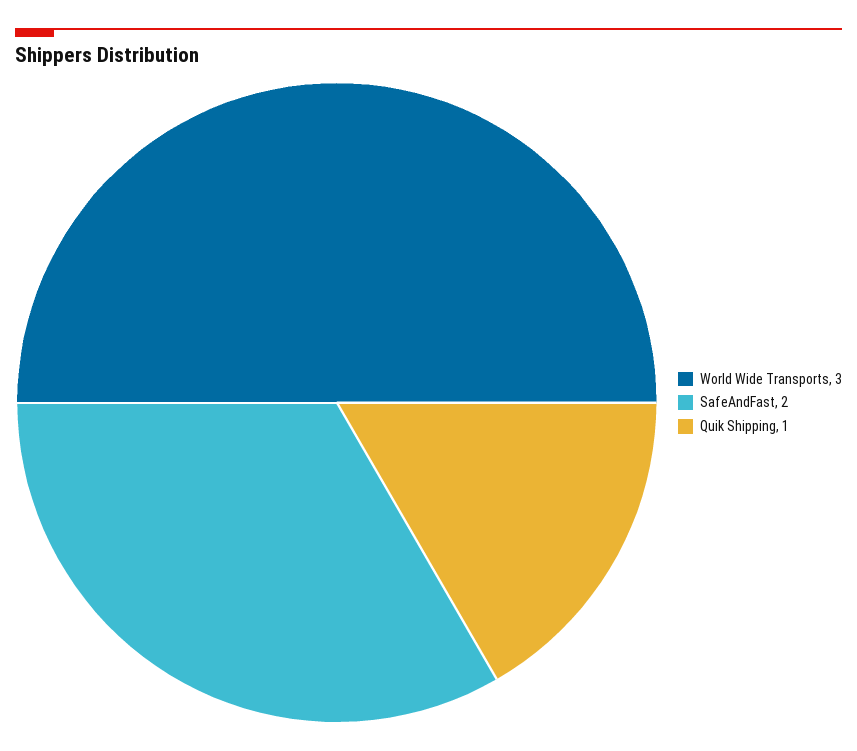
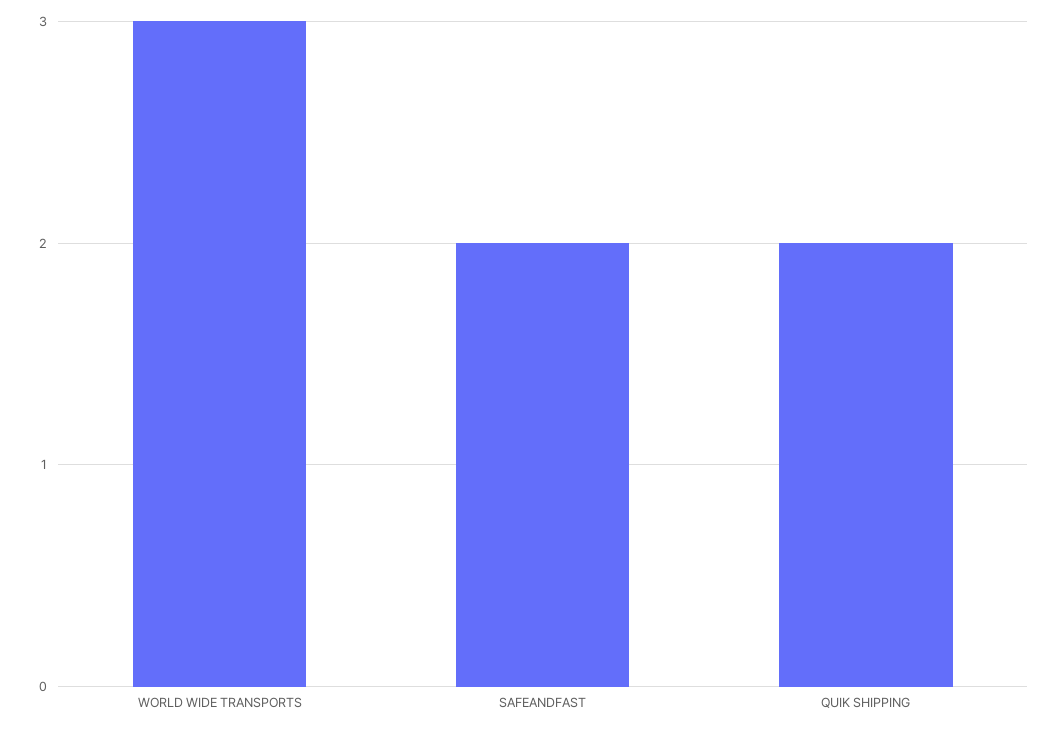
  {
    "World Wide Transports": 3,
    "SafeAndFast": 2,
-   "Quik Shipping": 1
+   "Quik Shipping": 2
  }

